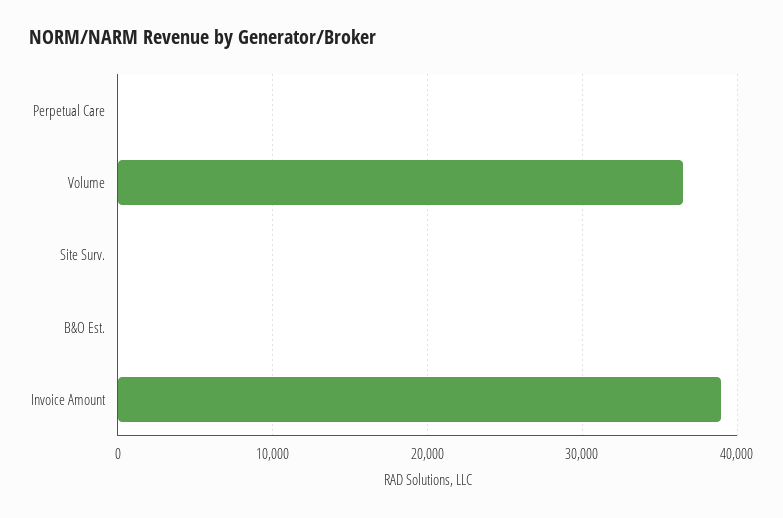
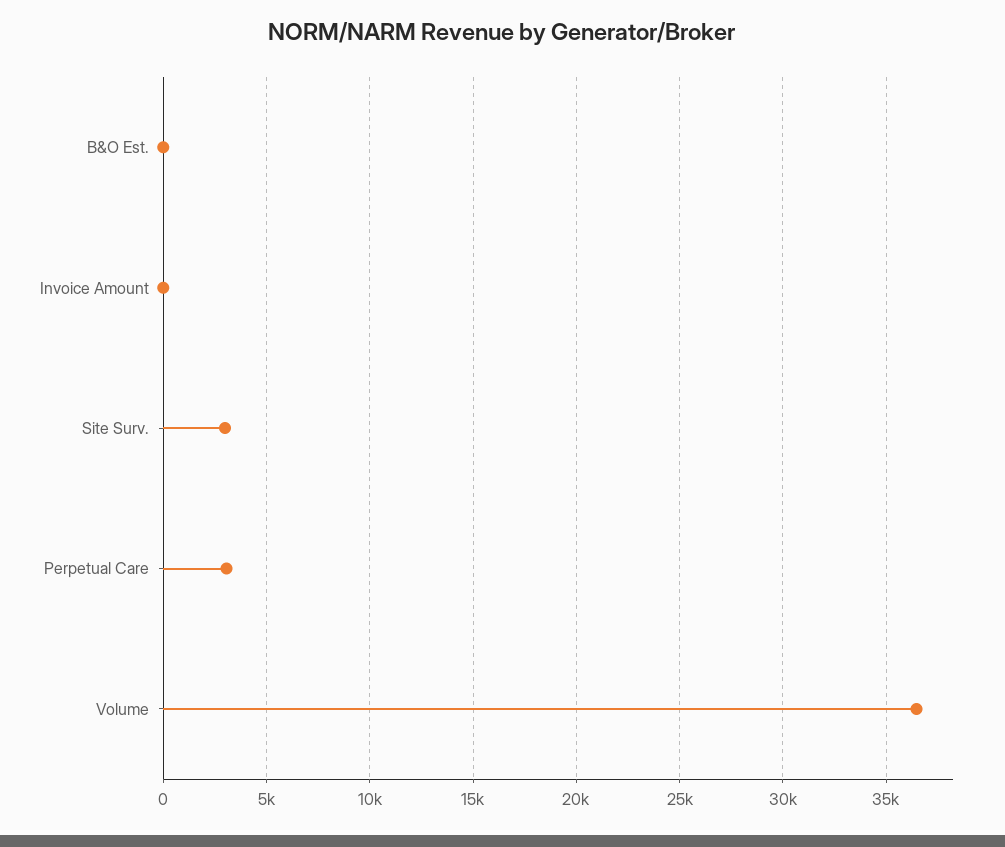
  {
-   "Perpetual Care": 0,
+   "Perpetual Care": 3000,
    "Volume": 36500,
-   "Site Surv.": 0,
+   "Site Surv.": 3000,
    "B&O Est.": 0,
-   "Invoice Amount": 39000
+   "Invoice Amount": 0
  }

